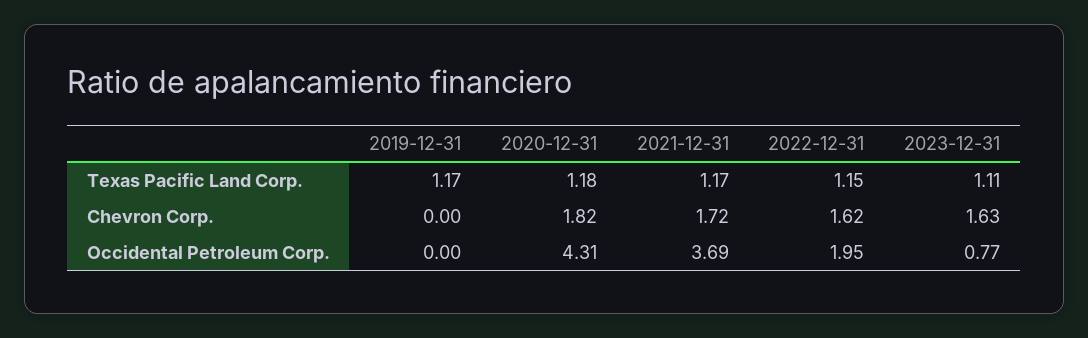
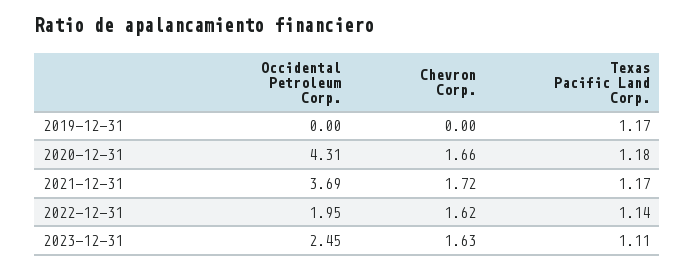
  {
    "2019-12-31": {
      "Texas Pacific Land Corp.": 1.17,
      "Chevron Corp.": 0,
      "Occidental Petroleum Corp.": 0
    },
    "2020-12-31": {
      "Texas Pacific Land Corp.": 1.18,
-     "Chevron Corp.": 1.82,
+     "Chevron Corp.": 1.66,
      "Occidental Petroleum Corp.": 4.31
    },
    "2021-12-31": {
      "Texas Pacific Land Corp.": 1.17,
      "Chevron Corp.": 1.72,
      "Occidental Petroleum Corp.": 3.69
    },
    "2022-12-31": {
-     "Texas Pacific Land Corp.": 1.15,
+     "Texas Pacific Land Corp.": 1.14,
      "Chevron Corp.": 1.62,
      "Occidental Petroleum Corp.": 1.95
    },
    "2023-12-31": {
      "Texas Pacific Land Corp.": 1.11,
      "Chevron Corp.": 1.63,
-     "Occidental Petroleum Corp.": 0.77
+     "Occidental Petroleum Corp.": 2.45
    }
  }

